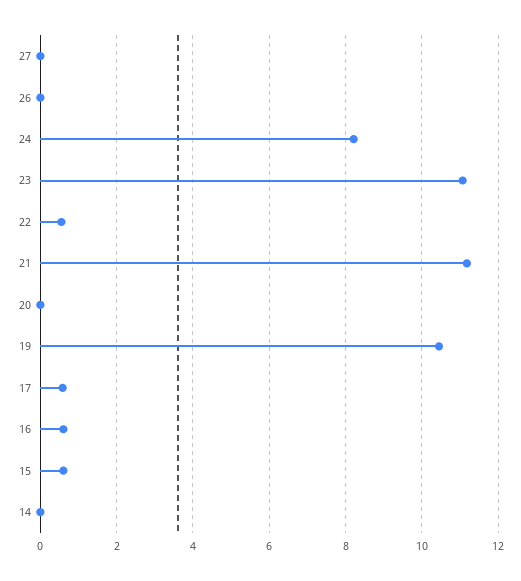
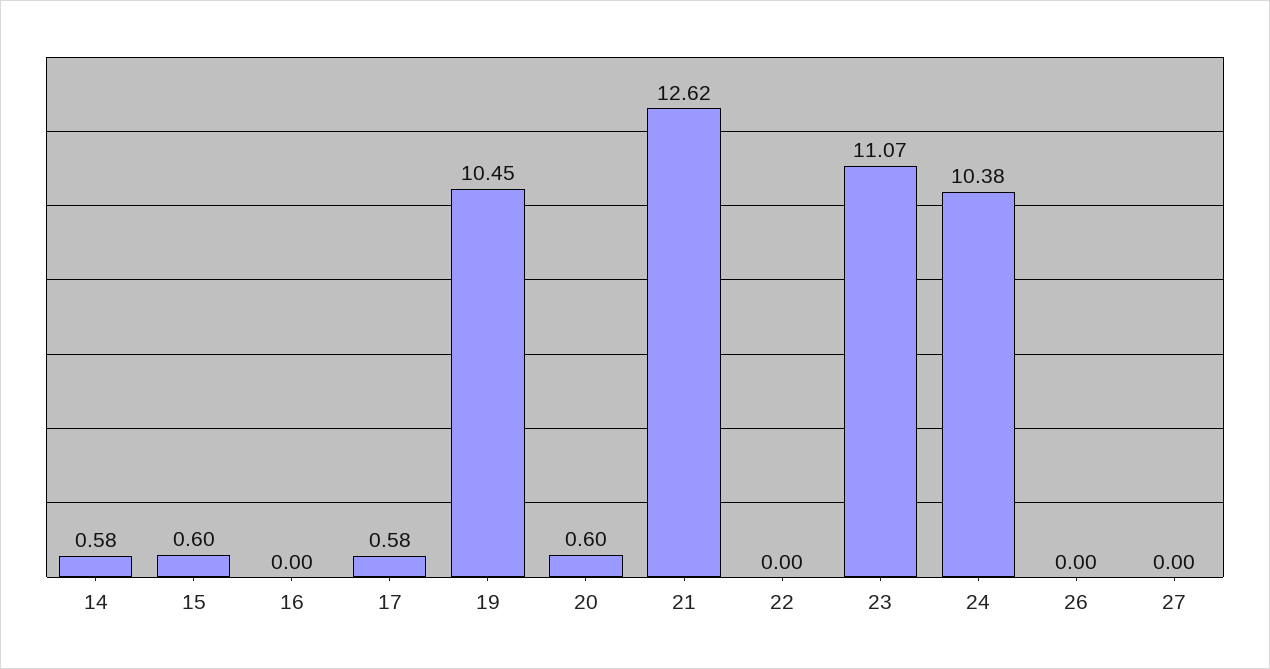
  {
    "27": 0,
    "26": 0,
-   "24": 8.2,
+   "24": 10.38,
    "23": 11.07,
-   "22": 0.6,
+   "22": 0,
-   "21": 11.2,
+   "21": 12.62,
-   "20": 0,
+   "20": 0.6,
    "19": 10.45,
    "17": 0.58,
-   "16": 0.6,
+   "16": 0,
    "15": 0.6,
-   "14": 0
+   "14": 0.58
  }

